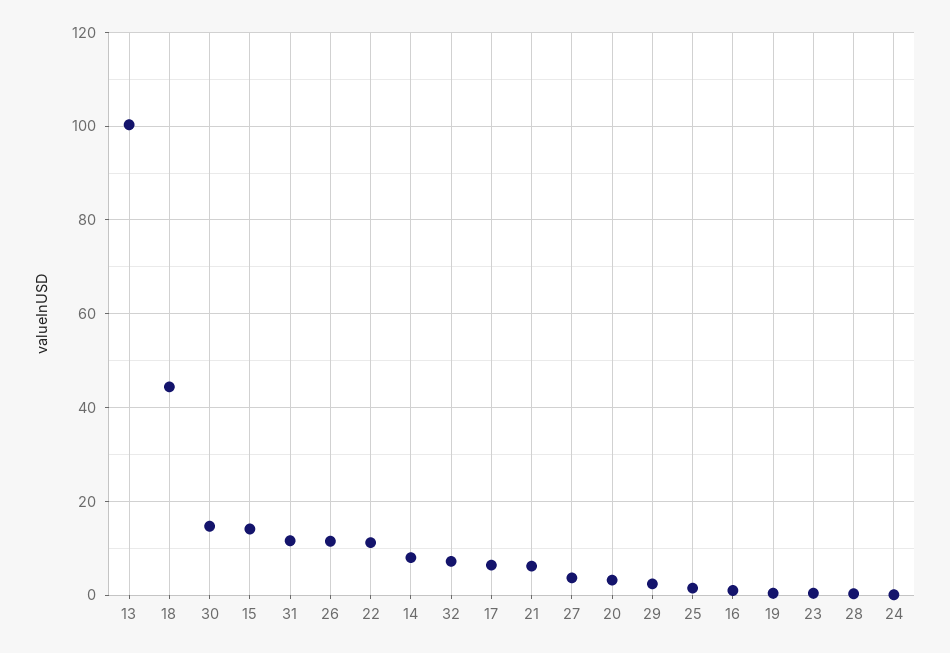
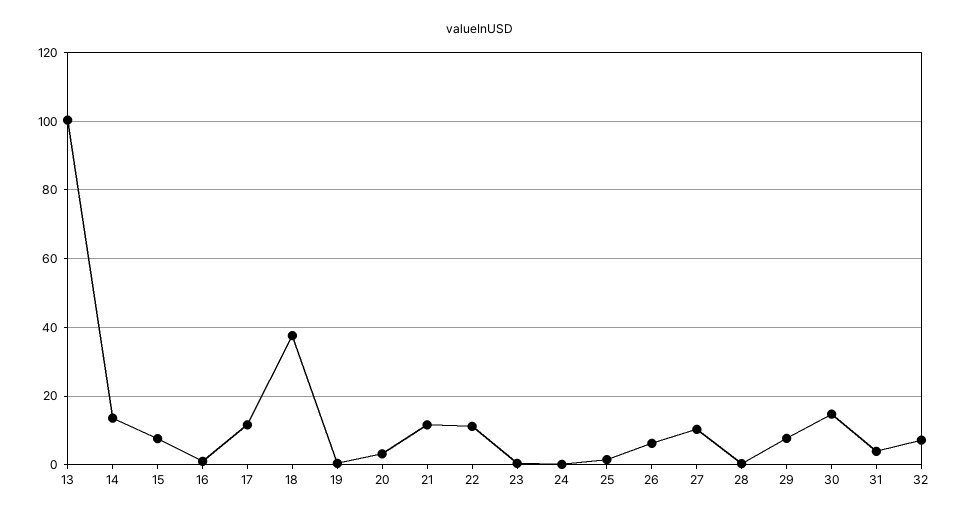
  {
    "13": 100,
-   "18": 44,
+   "18": 38,
    "30": 14,
-   "15": 14,
+   "15": 8,
-   "31": 12,
+   "31": 4,
-   "26": 12,
+   "26": 6,
    "22": 12,
-   "14": 8,
+   "14": 14,
    "32": 8,
-   "17": 6,
+   "17": 12,
-   "21": 6,
+   "21": 12,
-   "27": 4,
+   "27": 10,
    "20": 4,
-   "29": 2,
+   "29": 8,
    "25": 2,
    "16": 2,
    "19": 0,
    "23": 0,
    "28": 0,
    "24": 0
  }

